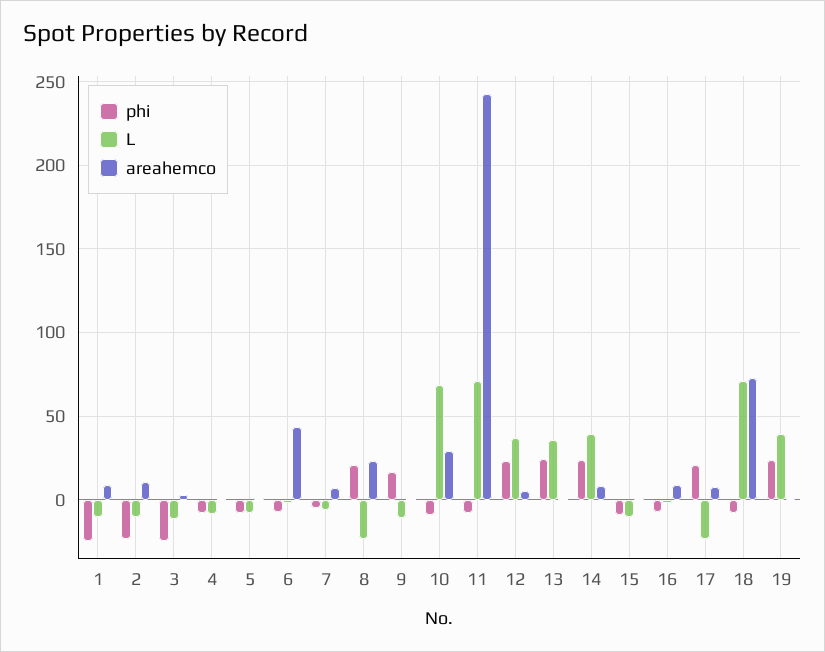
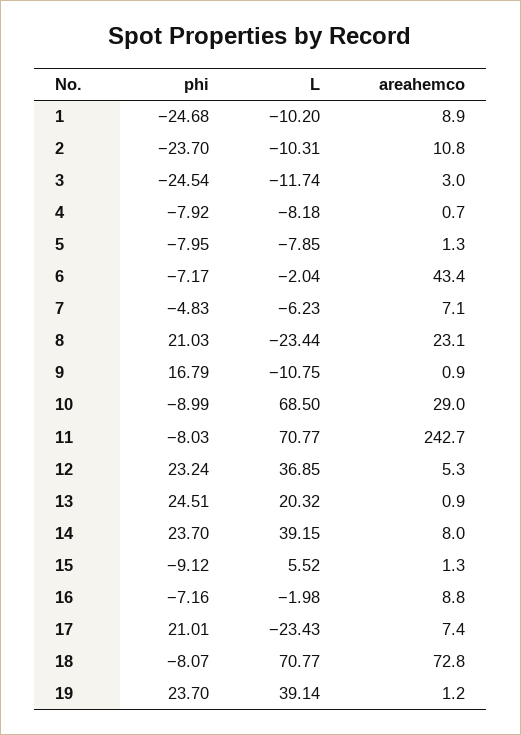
  {
    "phi": {
      "1": -24.68,
      "2": -23.7,
      "3": -24.54,
      "4": -7.92,
      "5": -7.95,
      "6": -7.17,
      "7": -4.83,
      "8": 21.03,
      "9": 16.79,
      "10": -8.99,
      "11": -8.03,
      "12": 23.24,
      "13": 24.51,
      "14": 23.7,
      "15": -9.12,
      "16": -7.16,
      "17": 21.01,
      "18": -8.07,
      "19": 23.7
    },
    "L": {
      "1": -10.2,
      "2": -10.31,
      "3": -11.74,
      "4": -8.18,
      "5": -7.85,
      "6": -2.04,
      "7": -6.23,
      "8": -23.44,
      "9": -10.75,
      "10": 68.5,
      "11": 70.77,
      "12": 36.85,
-     "13": 35,
+     "13": 20.32,
      "14": 39.15,
-     "15": -10,
+     "15": 5.52,
      "16": -1.98,
      "17": -23.43,
      "18": 70.77,
      "19": 39.14
    },
    "areahemco": {
      "1": 8.9,
      "2": 10.8,
      "3": 3,
      "4": 0.7,
      "5": 1.3,
      "6": 43.4,
      "7": 7.1,
      "8": 23.1,
      "9": 0.9,
      "10": 29,
      "11": 242.7,
      "12": 5.3,
      "13": 0.9,
      "14": 8,
      "15": 1.3,
      "16": 8.8,
      "17": 7.4,
      "18": 72.8,
      "19": 1.2
    }
  }

